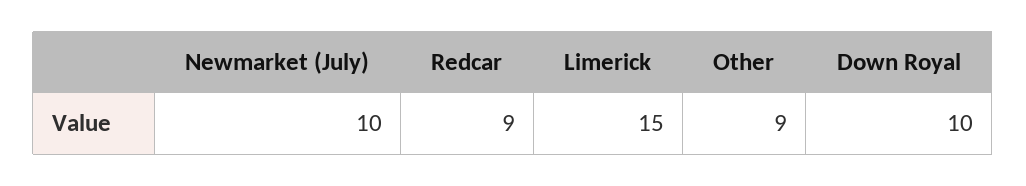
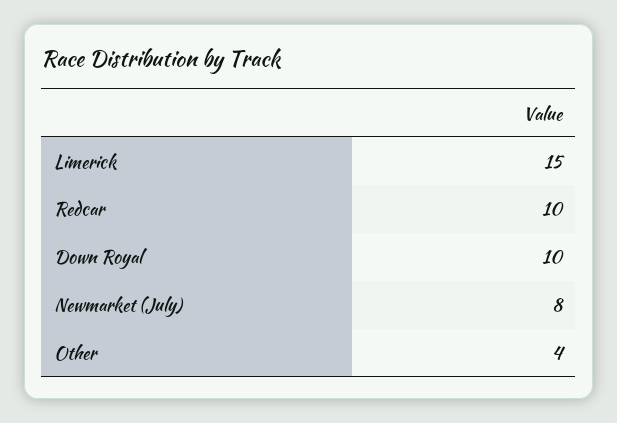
  {
-   "Newmarket (July)": 10,
+   "Newmarket (July)": 8,
-   "Redcar": 9,
+   "Redcar": 10,
    "Limerick": 15,
-   "Other": 9,
+   "Other": 4,
    "Down Royal": 10
  }

